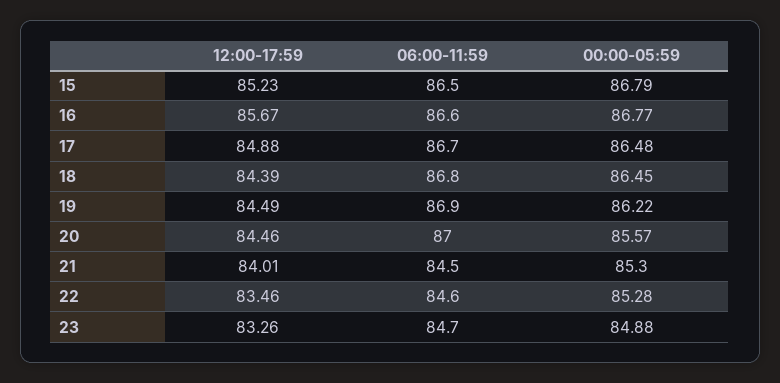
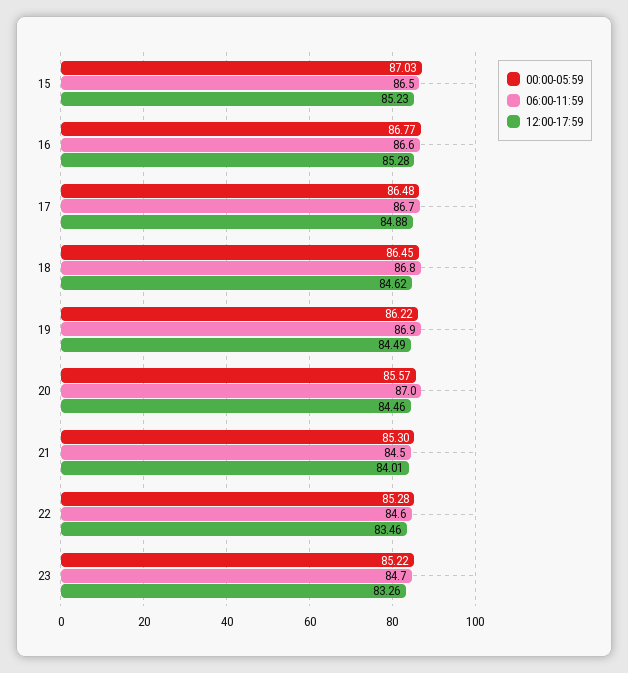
  {
    "12:00-17:59": {
      "15": 85.23,
-     "16": 85.67,
+     "16": 85.28,
      "17": 84.88,
-     "18": 84.39,
+     "18": 84.62,
      "19": 84.49,
      "20": 84.46,
      "21": 84.01,
      "22": 83.46,
      "23": 83.26
    },
    "06:00-11:59": {
      "15": 86.5,
      "16": 86.6,
      "17": 86.7,
      "18": 86.8,
      "19": 86.9,
      "20": 87,
      "21": 84.5,
      "22": 84.6,
      "23": 84.7
    },
    "00:00-05:59": {
-     "15": 86.79,
+     "15": 87.03,
      "16": 86.77,
      "17": 86.48,
      "18": 86.45,
      "19": 86.22,
      "20": 85.57,
      "21": 85.3,
      "22": 85.28,
-     "23": 84.88
+     "23": 85.22
    }
  }

